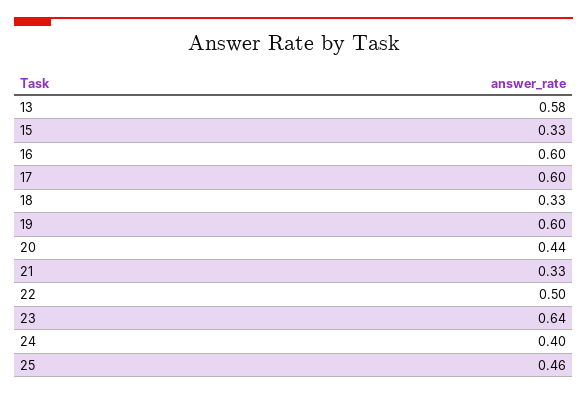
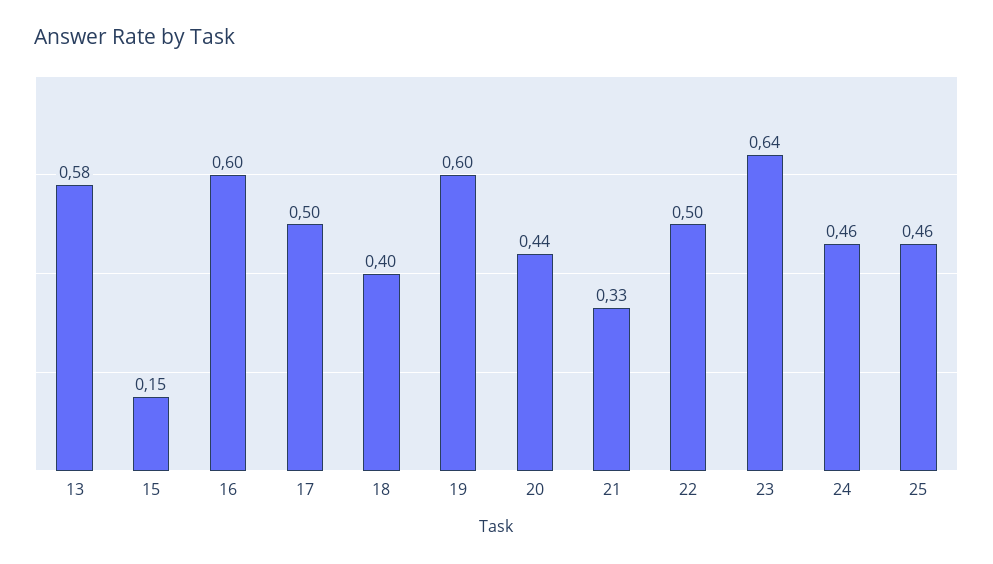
  {
    "13": 0.58,
-   "15": 0.33,
+   "15": 0.15,
    "16": 0.6,
-   "17": 0.6,
+   "17": 0.5,
-   "18": 0.33,
+   "18": 0.4,
    "19": 0.6,
    "20": 0.44,
    "21": 0.33,
    "22": 0.5,
    "23": 0.64,
-   "24": 0.4,
+   "24": 0.46,
    "25": 0.46
  }

